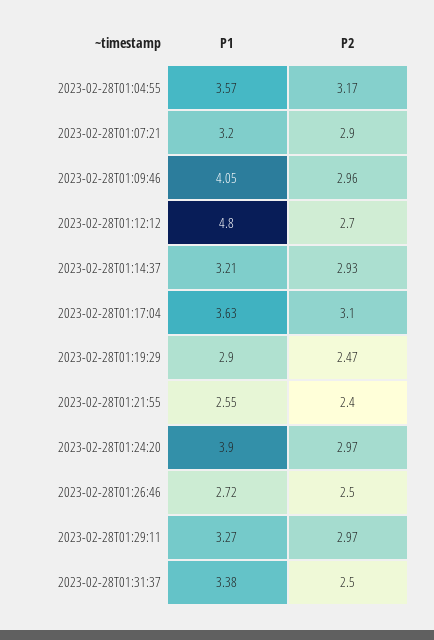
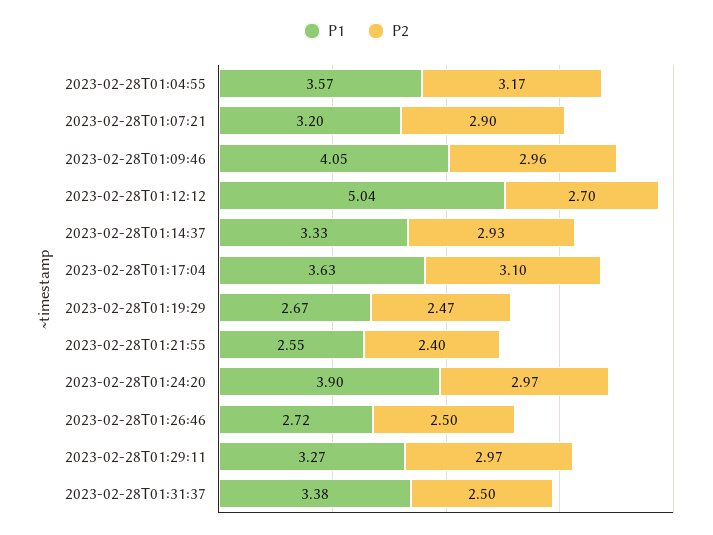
  {
    "P1": {
      "2023-02-28T01:04:55": 3.57,
      "2023-02-28T01:07:21": 3.2,
      "2023-02-28T01:09:46": 4.05,
-     "2023-02-28T01:12:12": 4.8,
+     "2023-02-28T01:12:12": 5.04,
-     "2023-02-28T01:14:37": 3.21,
+     "2023-02-28T01:14:37": 3.33,
      "2023-02-28T01:17:04": 3.63,
-     "2023-02-28T01:19:29": 2.9,
+     "2023-02-28T01:19:29": 2.67,
      "2023-02-28T01:21:55": 2.55,
      "2023-02-28T01:24:20": 3.9,
      "2023-02-28T01:26:46": 2.72,
      "2023-02-28T01:29:11": 3.27,
      "2023-02-28T01:31:37": 3.38
    },
    "P2": {
      "2023-02-28T01:04:55": 3.17,
      "2023-02-28T01:07:21": 2.9,
      "2023-02-28T01:09:46": 2.96,
      "2023-02-28T01:12:12": 2.7,
      "2023-02-28T01:14:37": 2.93,
      "2023-02-28T01:17:04": 3.1,
      "2023-02-28T01:19:29": 2.47,
      "2023-02-28T01:21:55": 2.4,
      "2023-02-28T01:24:20": 2.97,
      "2023-02-28T01:26:46": 2.5,
      "2023-02-28T01:29:11": 2.97,
      "2023-02-28T01:31:37": 2.5
    }
  }

